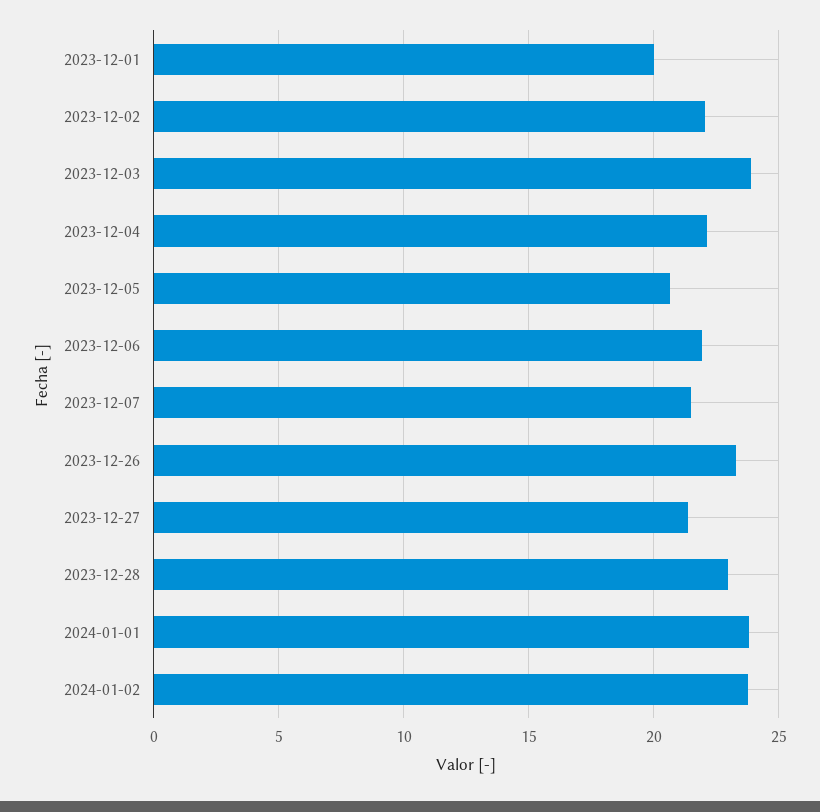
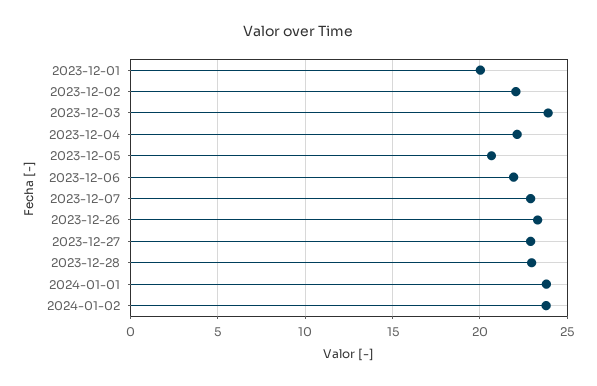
  {
    "2023-12-01": 20,
    "2023-12-02": 22,
    "2023-12-03": 24,
    "2023-12-04": 22,
    "2023-12-05": 20.5,
    "2023-12-06": 22,
-   "2023-12-07": 21.5,
+   "2023-12-07": 23,
    "2023-12-26": 23.5,
-   "2023-12-27": 21.5,
+   "2023-12-27": 23,
    "2023-12-28": 23,
    "2024-01-01": 24,
    "2024-01-02": 24
  }

